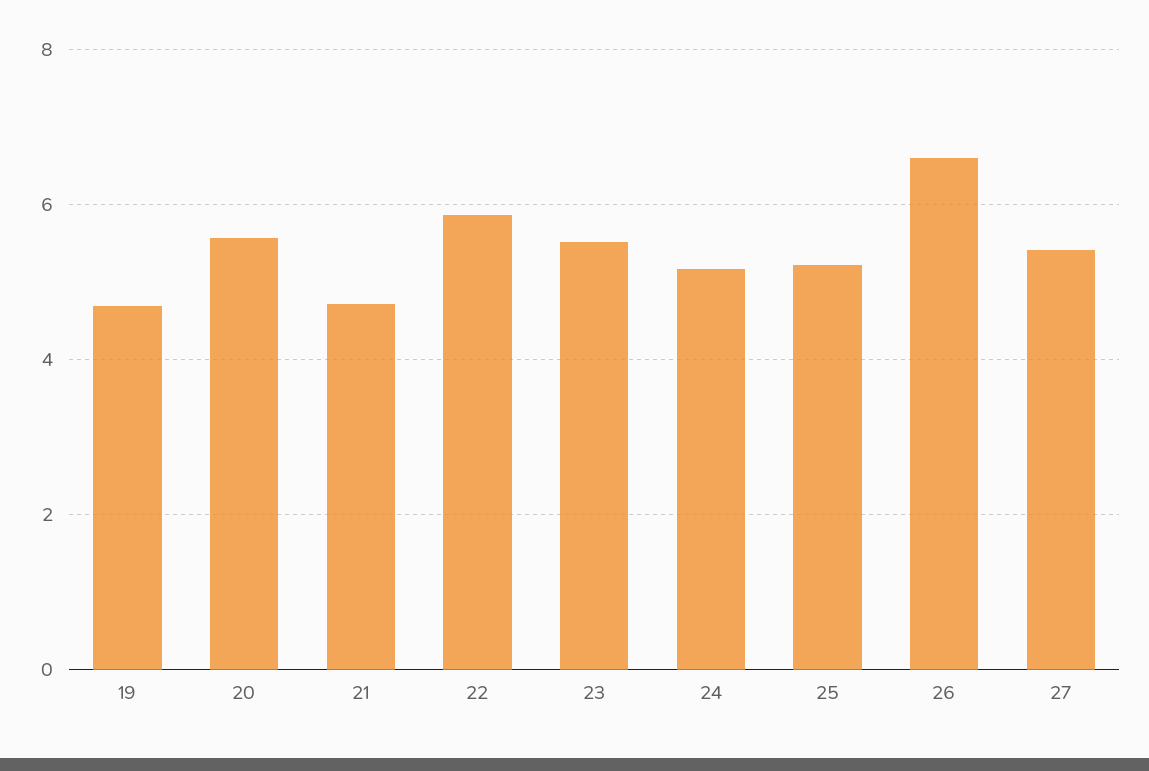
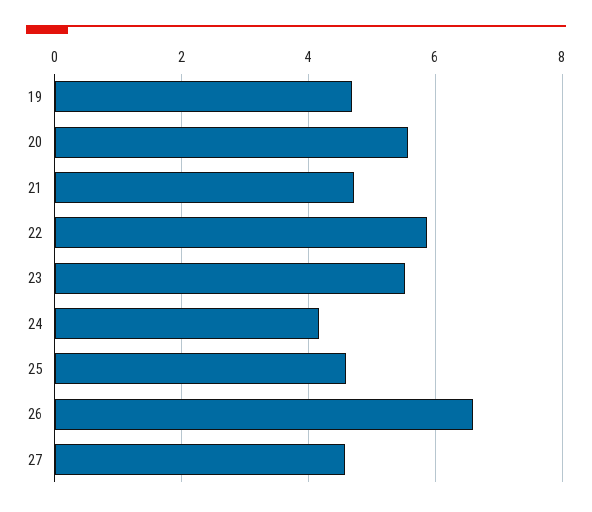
  {
    "19": 4.6,
    "20": 5.6,
    "21": 4.8,
    "22": 5.8,
    "23": 5.6,
-   "24": 5.2,
+   "24": 4.2,
-   "25": 5.2,
+   "25": 4.6,
    "26": 6.6,
-   "27": 5.4
+   "27": 4.6
  }

